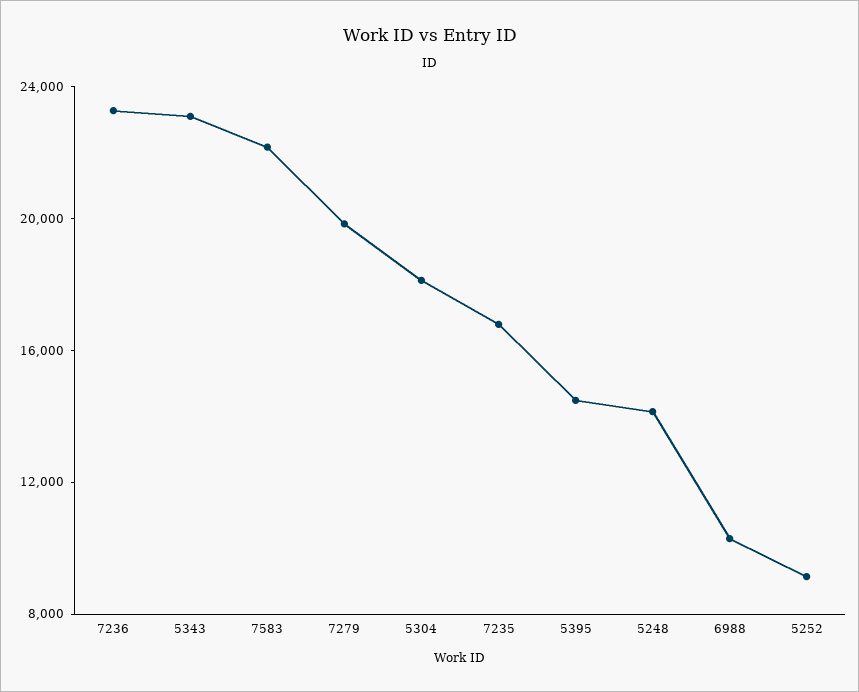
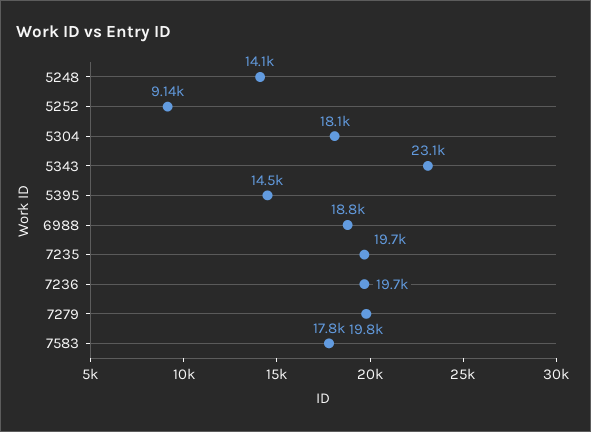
  {
-   "7236": 23000,
+   "7236": 19700,
    "5343": 23100,
-   "7583": 22000,
+   "7583": 17800,
    "7279": 19800,
    "5304": 18100,
-   "7235": 17000,
+   "7235": 19700,
    "5395": 14500,
    "5248": 14100,
-   "6988": 10000,
+   "6988": 18800,
    "5252": 9140
  }

